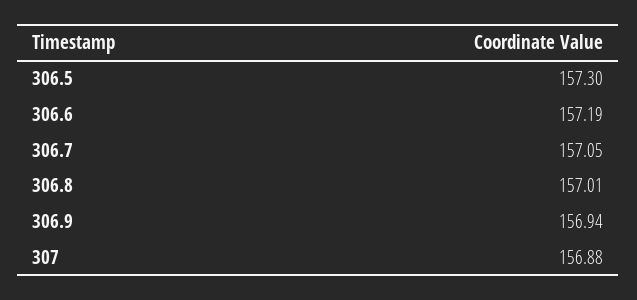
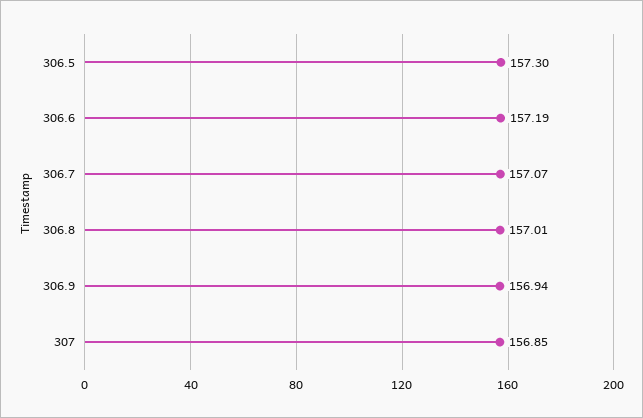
  {
    "306.5": 157.3,
    "306.6": 157.19,
-   "306.7": 157.05,
+   "306.7": 157.07,
    "306.8": 157.01,
    "306.9": 156.94,
-   "307": 156.88
+   "307": 156.85
  }

